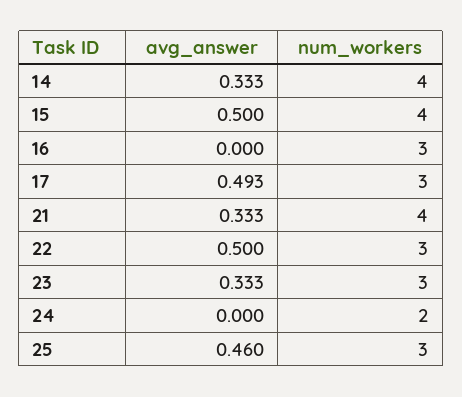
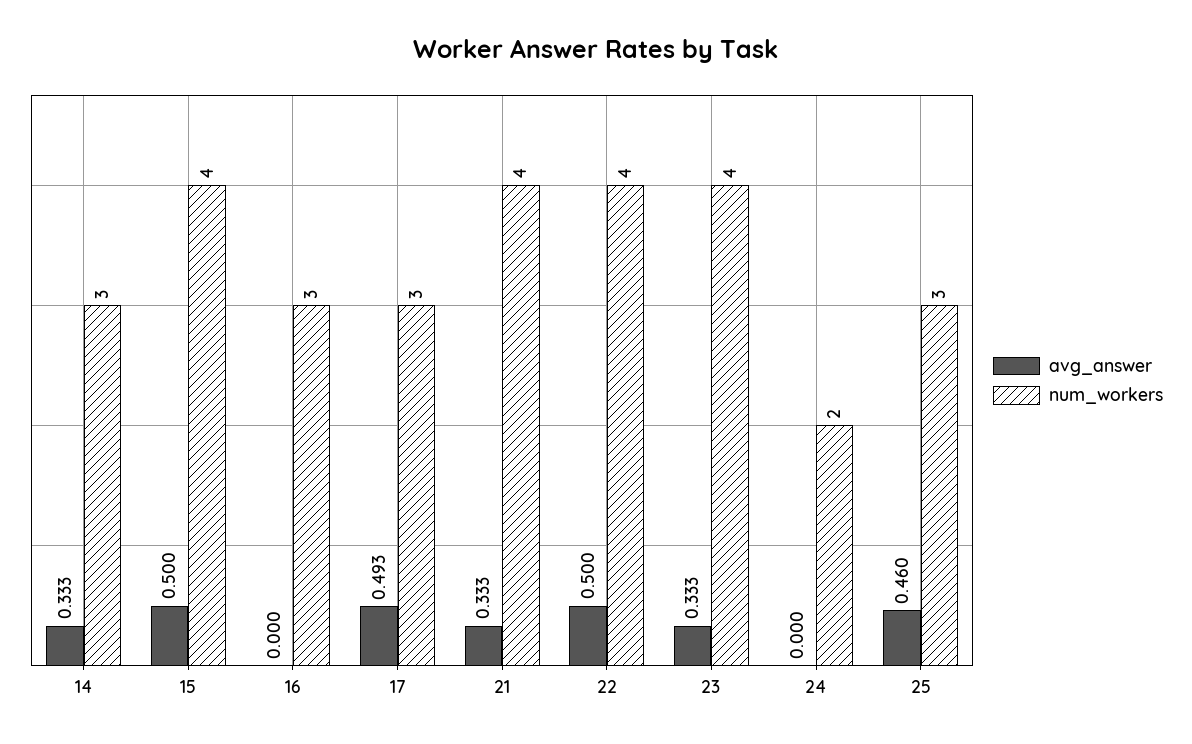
  {
    "avg_answer": {
      "14": 0.333,
      "15": 0.5,
      "16": 0,
      "17": 0.493,
      "21": 0.333,
      "22": 0.5,
      "23": 0.333,
      "24": 0,
      "25": 0.46
    },
    "num_workers": {
-     "14": 4,
+     "14": 3,
      "15": 4,
      "16": 3,
      "17": 3,
      "21": 4,
-     "22": 3,
+     "22": 4,
-     "23": 3,
+     "23": 4,
      "24": 2,
      "25": 3
    }
  }

